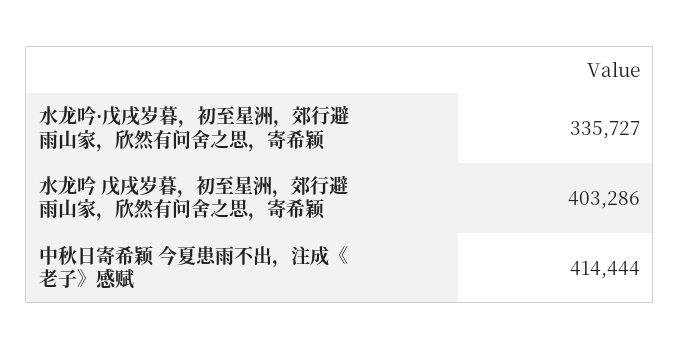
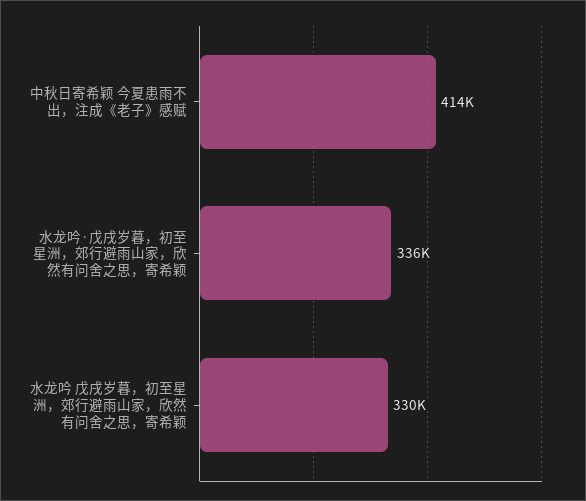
  {
    "水龙吟·戊戌岁暮，初至星洲，郊行避雨山家，欣然有问舍之思，寄希颖": 335727,
-   "水龙吟 戊戌岁暮，初至星洲，郊行避雨山家，欣然有问舍之思，寄希颖": 403286,
+   "水龙吟 戊戌岁暮，初至星洲，郊行避雨山家，欣然有问舍之思，寄希颖": 330000,
    "中秋日寄希颖 今夏患雨不出，注成《老子》感赋": 414444
  }

